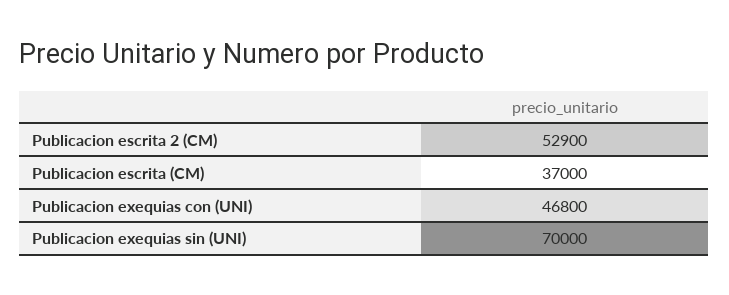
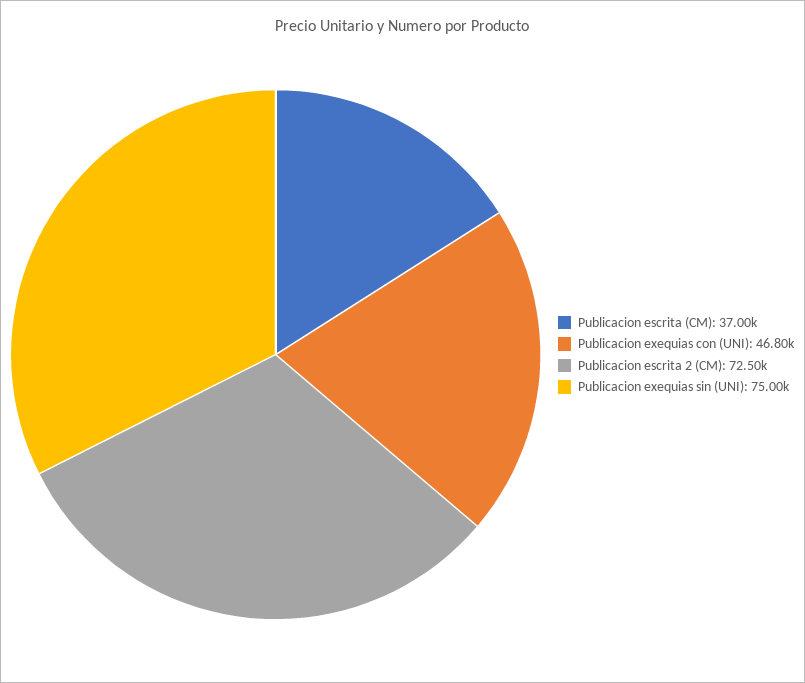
  {
-   "Publicacion escrita 2 (CM)": 52900,
+   "Publicacion escrita 2 (CM)": 72500,
    "Publicacion escrita (CM)": 37000,
    "Publicacion exequias con (UNI)": 46800,
-   "Publicacion exequias sin (UNI)": 70000
+   "Publicacion exequias sin (UNI)": 75000
  }

